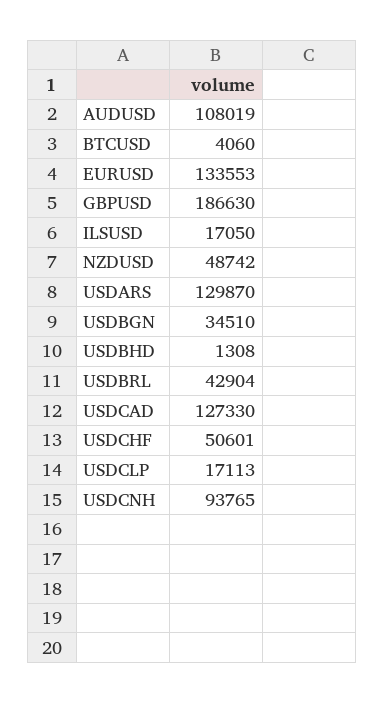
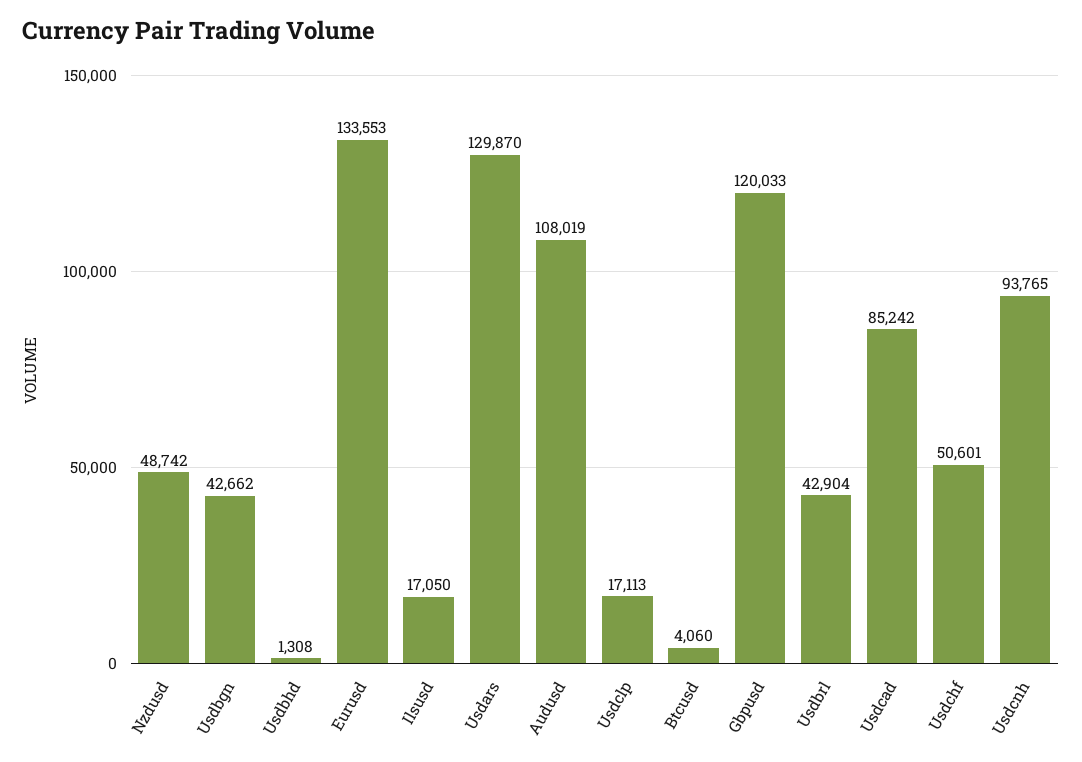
  {
    "AUDUSD": 108019,
    "BTCUSD": 4060,
    "EURUSD": 133553,
-   "GBPUSD": 186630,
+   "GBPUSD": 120033,
    "ILSUSD": 17050,
    "NZDUSD": 48742,
    "USDARS": 129870,
-   "USDBGN": 34510,
+   "USDBGN": 42662,
    "USDBHD": 1308,
    "USDBRL": 42904,
-   "USDCAD": 127330,
+   "USDCAD": 85242,
    "USDCHF": 50601,
    "USDCLP": 17113,
    "USDCNH": 93765
  }

